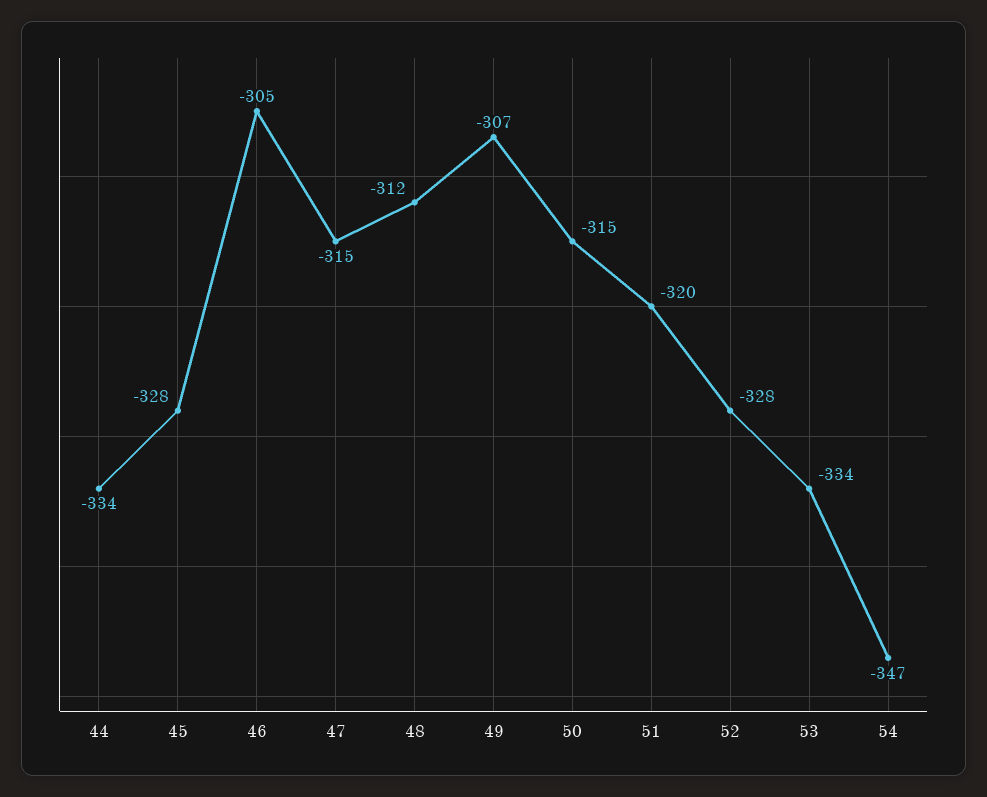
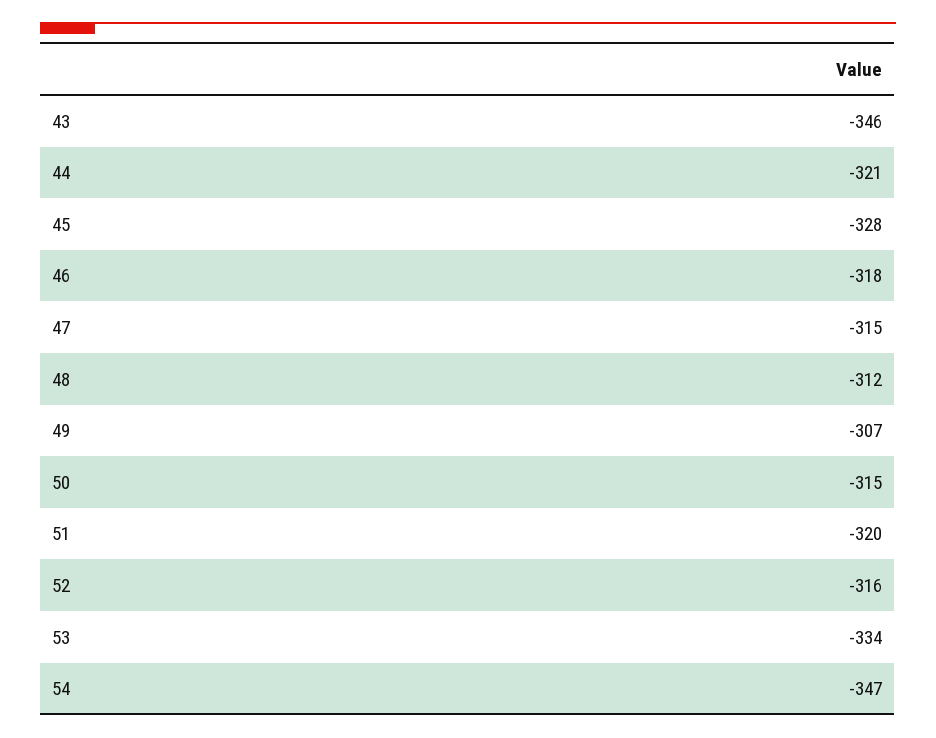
  {
-   "44": -334,
+   "44": -321,
    "45": -328,
-   "46": -305,
+   "46": -318,
    "47": -315,
    "48": -312,
    "49": -307,
    "50": -315,
    "51": -320,
-   "52": -328,
+   "52": -316,
    "53": -334,
-   "54": -347
+   "54": -347,
+   "43": -346
  }

